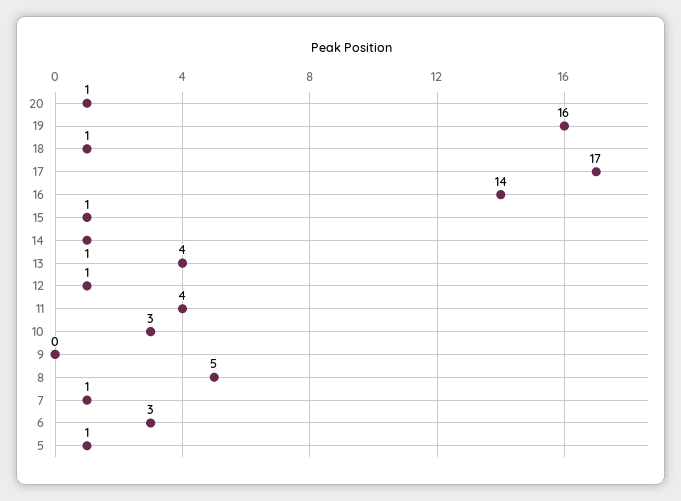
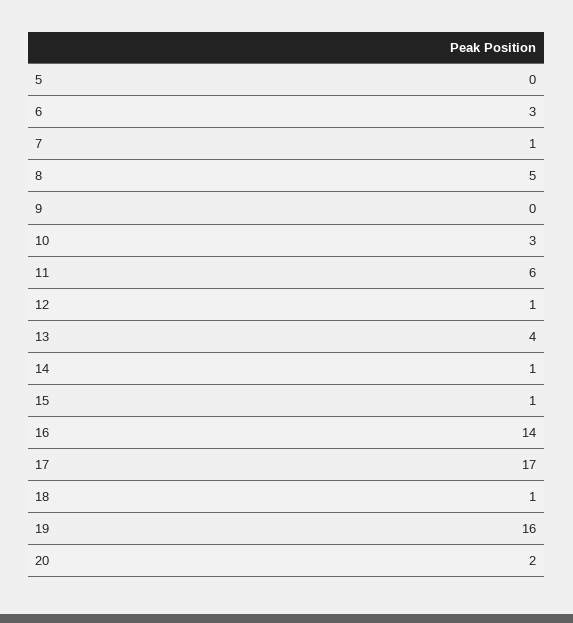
  {
-   "20": 1,
+   "20": 2,
    "19": 16,
    "18": 1,
    "17": 17,
    "16": 14,
    "15": 1,
    "14": 1,
    "13": 4,
    "12": 1,
-   "11": 4,
+   "11": 6,
    "10": 3,
    "9": 0,
    "8": 5,
    "7": 1,
    "6": 3,
-   "5": 1
+   "5": 0
  }

